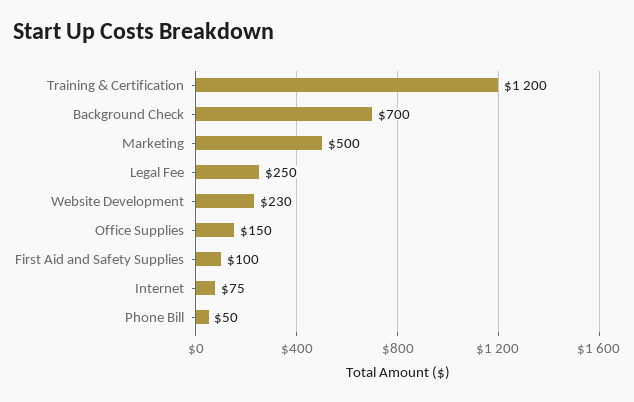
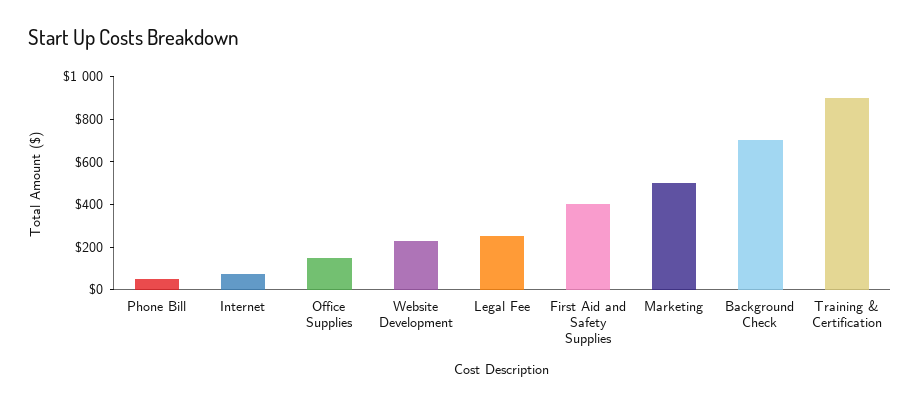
  {
-   "Training & Certification": 1200,
+   "Training & Certification": 900,
    "Background Check": 700,
    "Marketing": 500,
    "Legal Fee": 250,
    "Website Development": 230,
    "Office Supplies": 150,
-   "First Aid and Safety Supplies": 100,
+   "First Aid and Safety Supplies": 400,
    "Internet": 75,
    "Phone Bill": 50
  }

